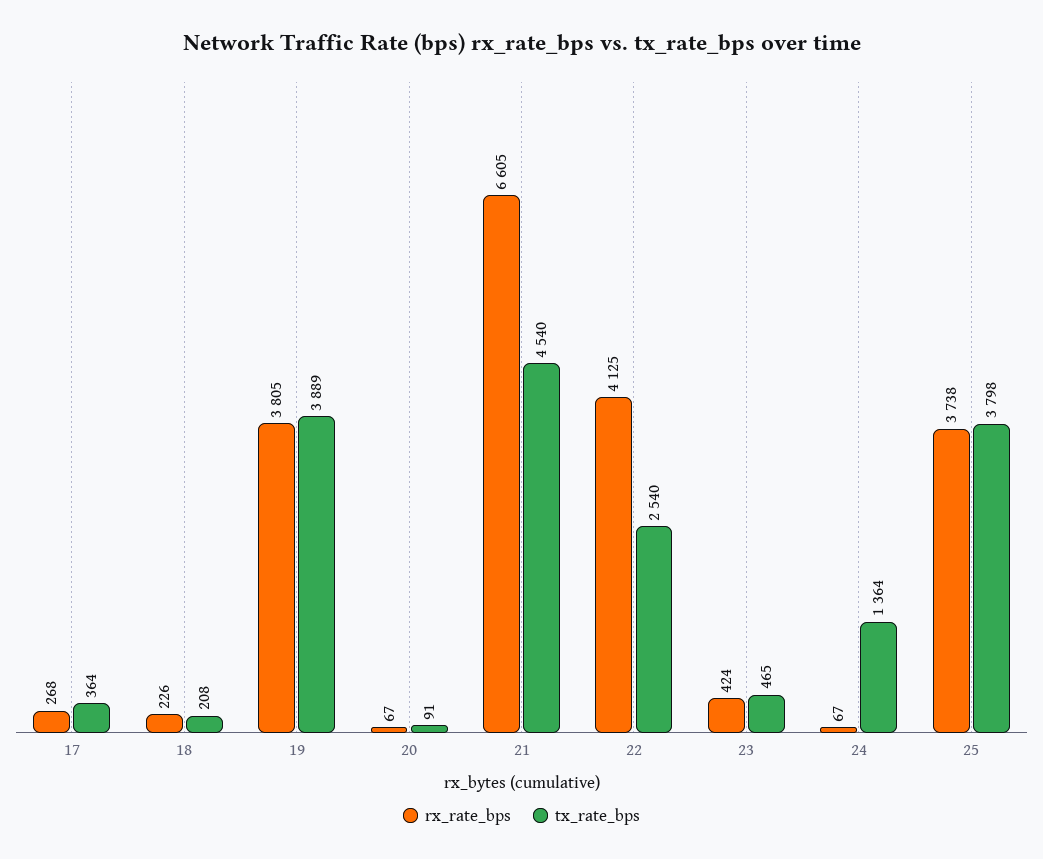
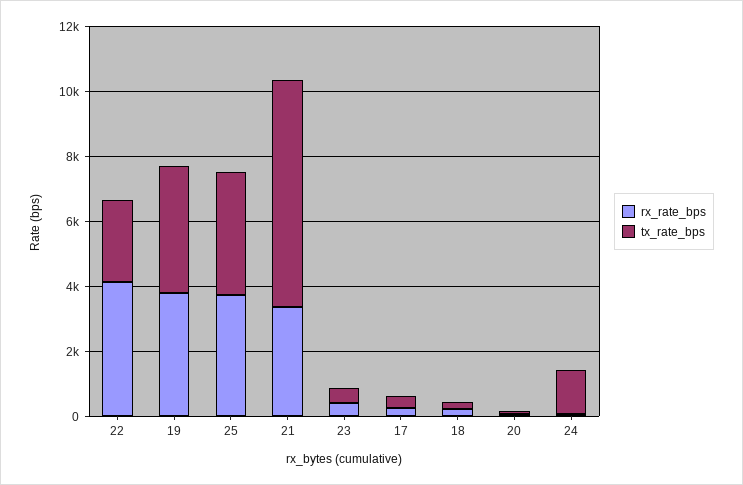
  {
    "rx_rate_bps": {
      "17": 268,
      "18": 226,
      "19": 3805,
      "20": 67,
-     "21": 6605,
+     "21": 3500,
      "22": 4125,
      "23": 424,
      "24": 67,
      "25": 3738
    },
    "tx_rate_bps": {
      "17": 364,
      "18": 208,
      "19": 3889,
      "20": 91,
-     "21": 4540,
+     "21": 7000,
      "22": 2540,
      "23": 465,
      "24": 1364,
      "25": 3798
    }
  }

